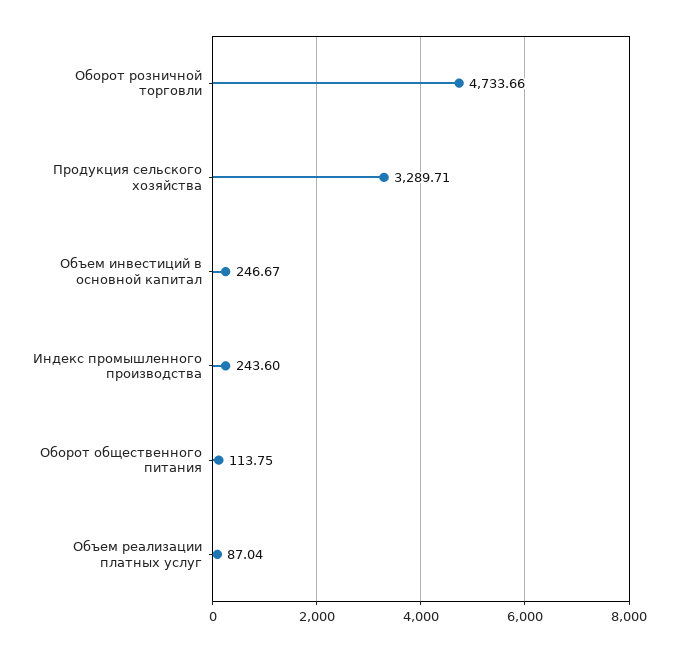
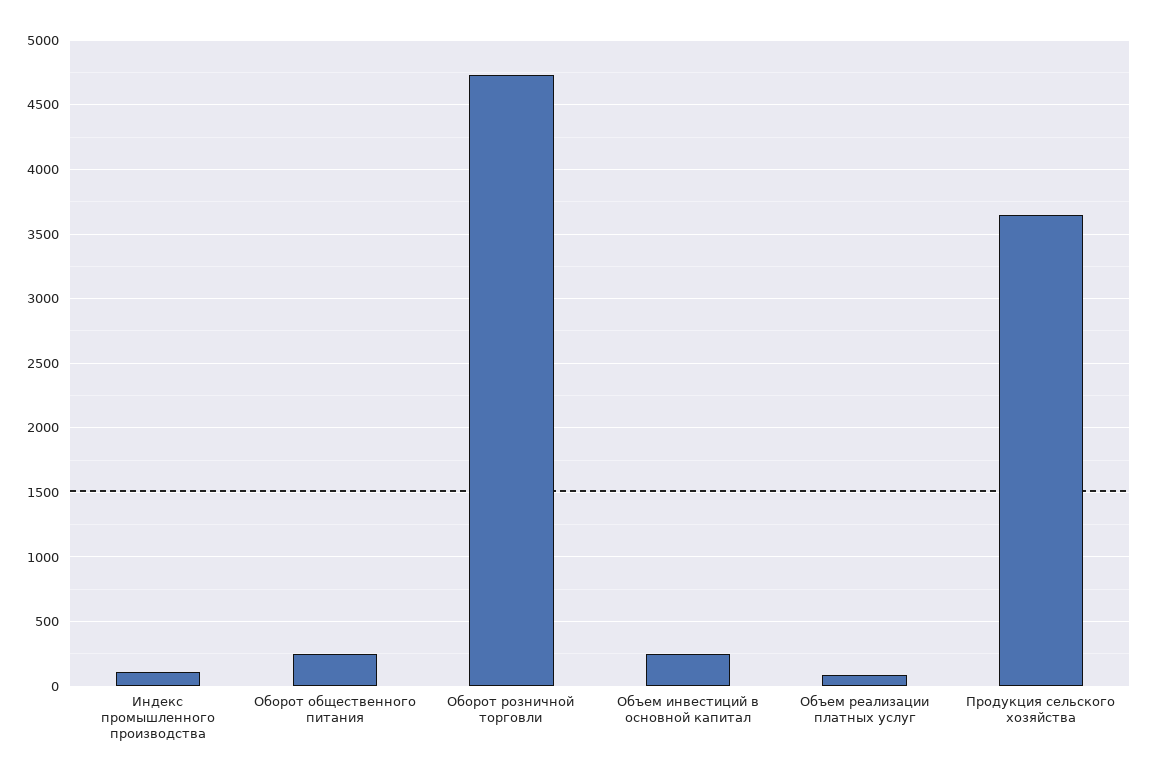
  {
    "Оборот розничной торговли": 4733.66,
-   "Продукция сельского хозяйства": 3289.71,
+   "Продукция сельского хозяйства": 3650,
    "Объем инвестиций в основной капитал": 246.67,
-   "Индекс промышленного производства": 243.6,
+   "Индекс промышленного производства": 100,
-   "Оборот общественного питания": 113.75,
+   "Оборот общественного питания": 250,
    "Объем реализации платных услуг": 87.04
  }

